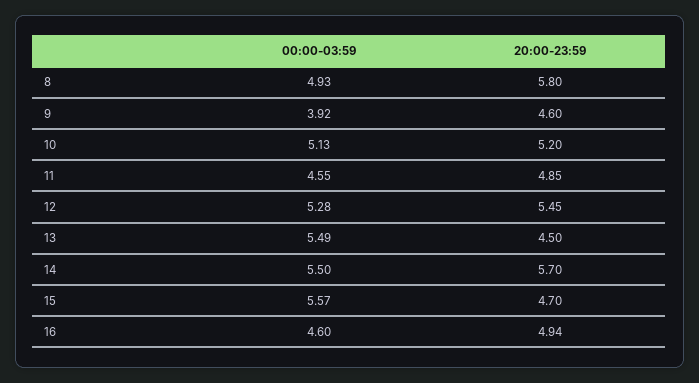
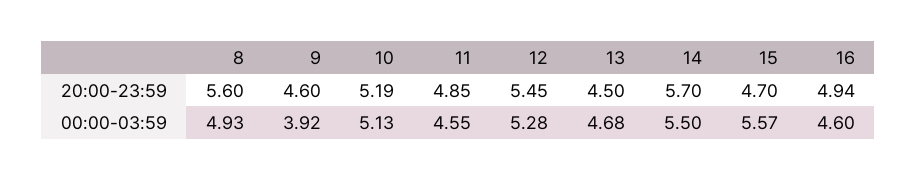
  {
    "00:00-03:59": {
      "8": 4.93,
      "9": 3.92,
      "10": 5.13,
      "11": 4.55,
      "12": 5.28,
-     "13": 5.49,
+     "13": 4.68,
      "14": 5.5,
      "15": 5.57,
      "16": 4.6
    },
    "20:00-23:59": {
-     "8": 5.8,
+     "8": 5.6,
      "9": 4.6,
-     "10": 5.2,
+     "10": 5.19,
      "11": 4.85,
      "12": 5.45,
      "13": 4.5,
      "14": 5.7,
      "15": 4.7,
      "16": 4.94
    }
  }

